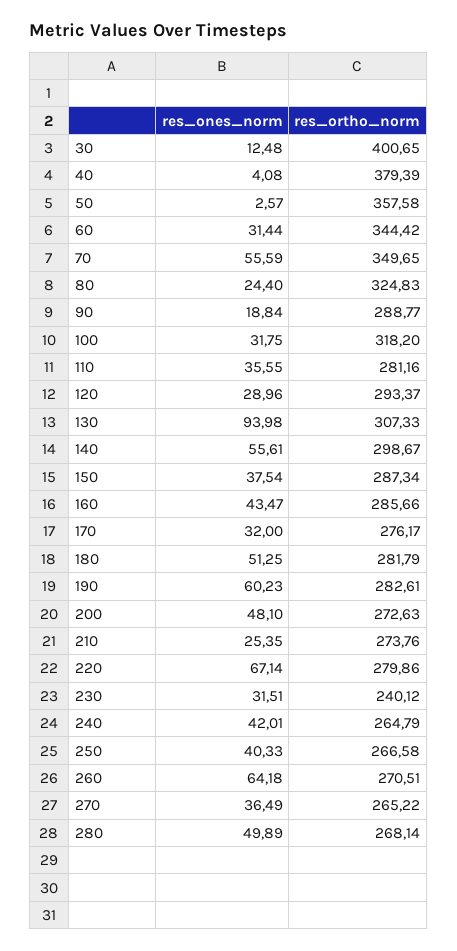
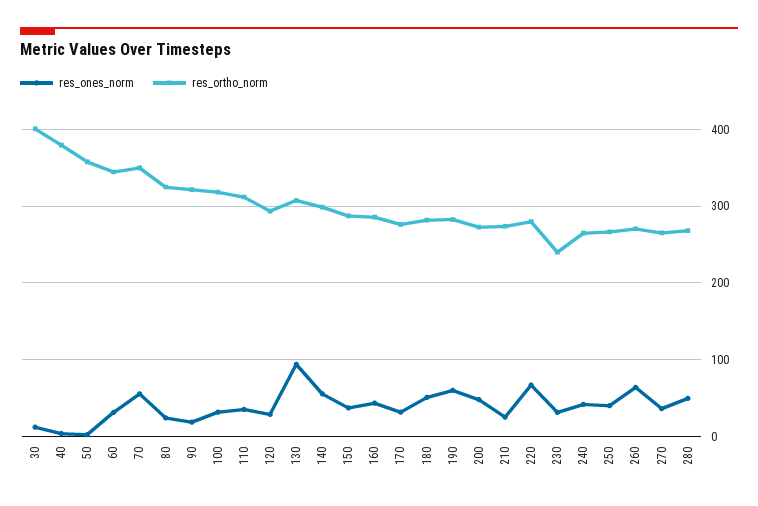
  {
    "res_ones_norm": {
      "30": 12.48,
      "40": 4.08,
      "50": 2.57,
      "60": 31.44,
      "70": 55.59,
      "80": 24.4,
      "90": 18.84,
      "100": 31.75,
      "110": 35.55,
      "120": 28.96,
      "130": 93.98,
      "140": 55.61,
      "150": 37.54,
      "160": 43.47,
      "170": 32,
      "180": 51.25,
      "190": 60.23,
      "200": 48.1,
      "210": 25.35,
      "220": 67.14,
      "230": 31.51,
      "240": 42.01,
      "250": 40.33,
      "260": 64.18,
      "270": 36.49,
      "280": 49.89
    },
    "res_ortho_norm": {
      "30": 400.65,
      "40": 379.39,
      "50": 357.58,
      "60": 344.42,
      "70": 349.65,
      "80": 324.83,
-     "90": 288.77,
+     "90": 320,
      "100": 318.2,
-     "110": 281.16,
+     "110": 310,
      "120": 293.37,
      "130": 307.33,
      "140": 298.67,
      "150": 287.34,
      "160": 285.66,
      "170": 276.17,
      "180": 281.79,
      "190": 282.61,
      "200": 272.63,
      "210": 273.76,
      "220": 279.86,
      "230": 240.12,
      "240": 264.79,
      "250": 266.58,
      "260": 270.51,
      "270": 265.22,
      "280": 268.14
    }
  }

